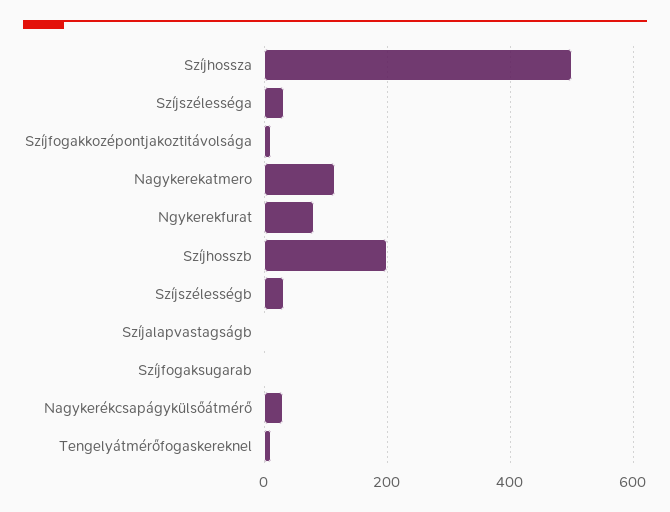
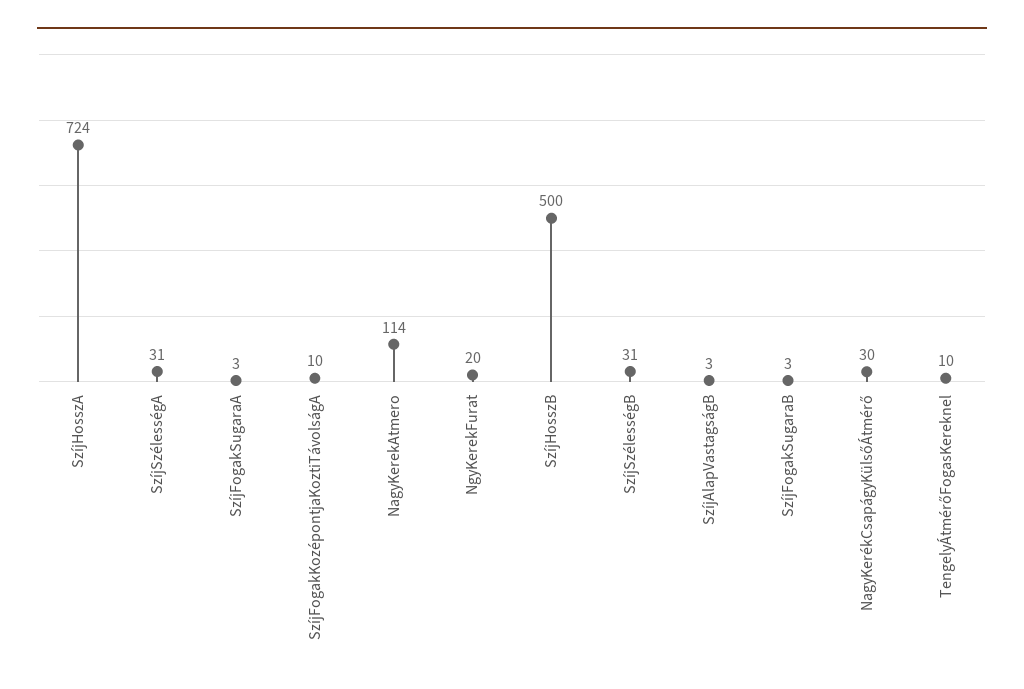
  {
-   "Szíjhossza": 500,
+   "Szíjhossza": 724,
    "Szíjszélességa": 31,
    "Szíjfogakkozépontjakoztitávolsága": 10,
    "Nagykerekatmero": 114,
-   "Ngykerekfurat": 80,
+   "Ngykerekfurat": 20,
-   "Szíjhosszb": 200,
+   "Szíjhosszb": 500,
    "Szíjszélességb": 31,
    "Szíjalapvastagságb": 3,
    "Szíjfogaksugarab": 3,
    "Nagykerékcsapágykülsőátmérő": 30,
-   "Tengelyátmérőfogaskereknel": 10
+   "Tengelyátmérőfogaskereknel": 10,
+   "SzíjFogakSugaraA": 3
  }

